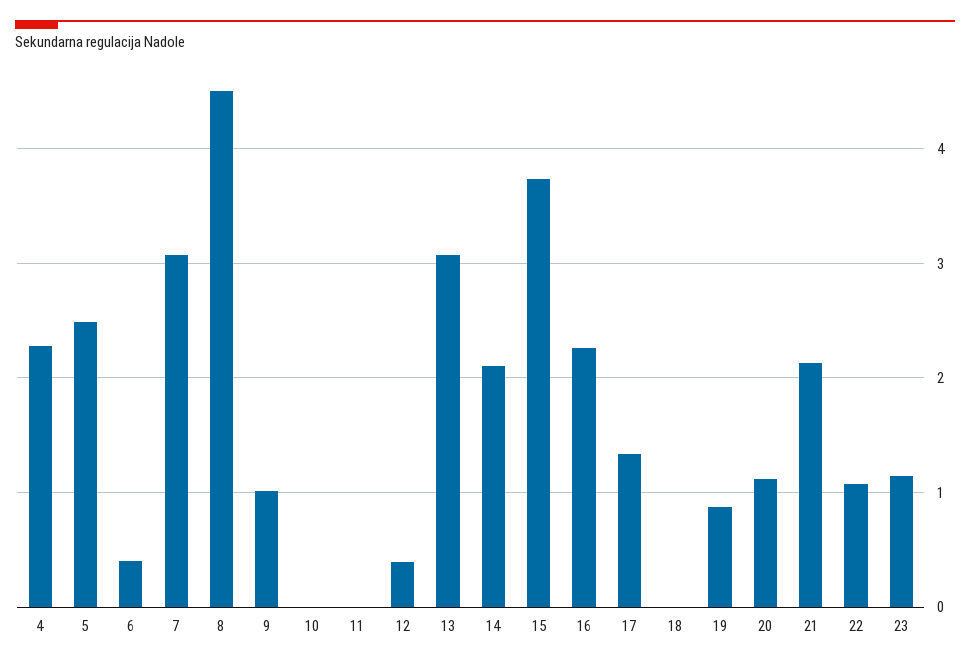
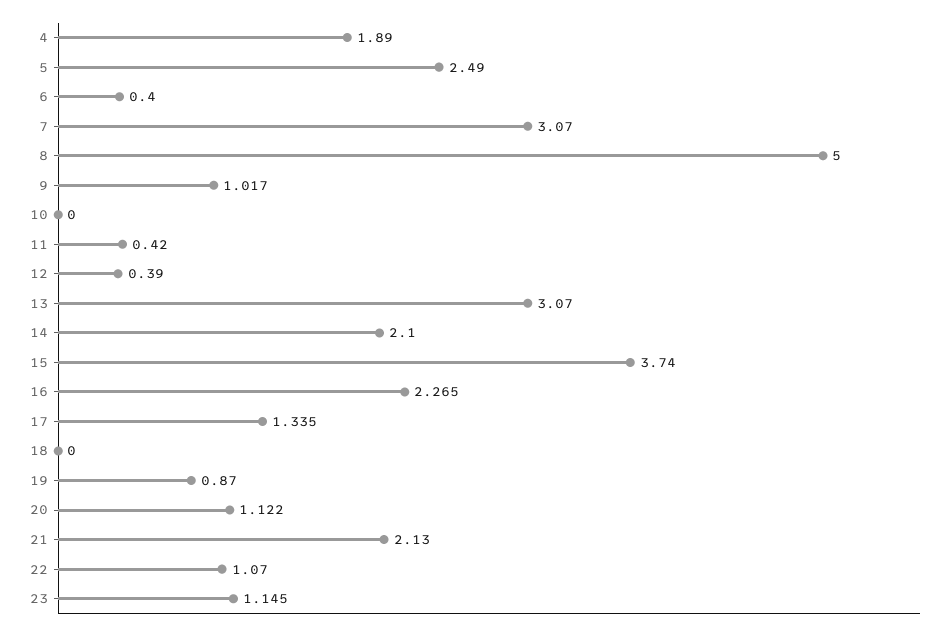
  {
-   "4": 2.3,
+   "4": 1.89,
    "5": 2.49,
    "6": 0.4,
    "7": 3.07,
-   "8": 4.5,
+   "8": 5,
    "9": 1.017,
    "10": 0,
-   "11": 0,
+   "11": 0.42,
    "12": 0.39,
    "13": 3.07,
    "14": 2.1,
    "15": 3.74,
    "16": 2.265,
    "17": 1.335,
    "18": 0,
    "19": 0.87,
    "20": 1.122,
    "21": 2.13,
    "22": 1.07,
    "23": 1.145
  }

